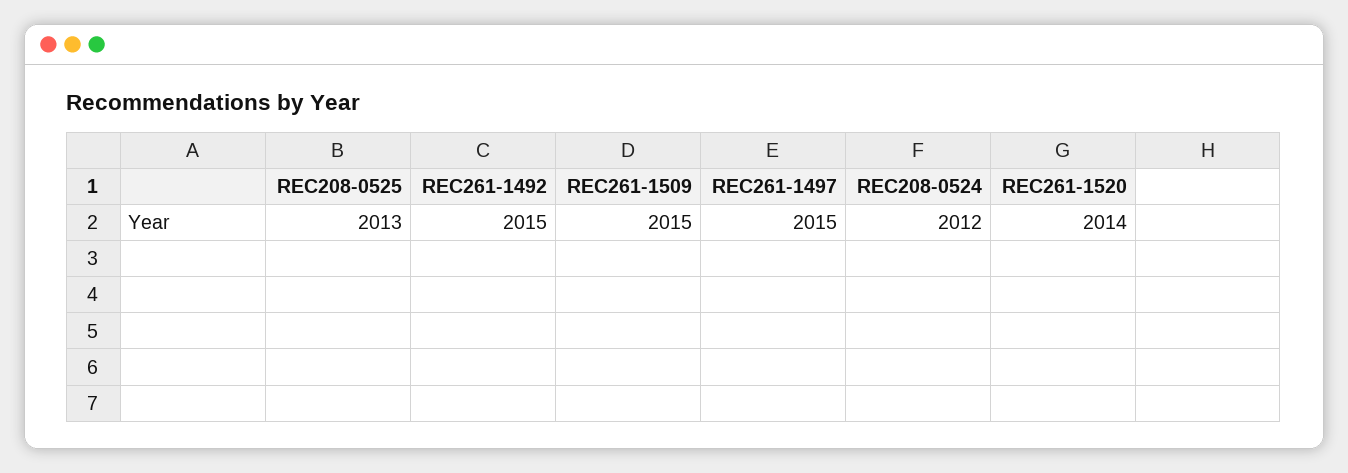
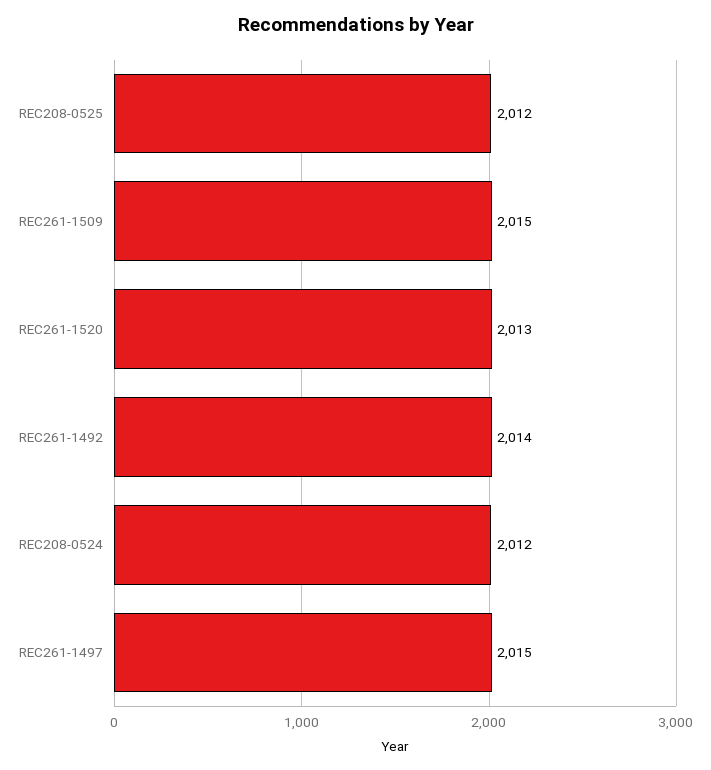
  {
-   "REC208-0525": 2013,
+   "REC208-0525": 2012,
-   "REC261-1492": 2015,
+   "REC261-1492": 2014,
    "REC261-1509": 2015,
    "REC261-1497": 2015,
    "REC208-0524": 2012,
-   "REC261-1520": 2014
+   "REC261-1520": 2013
  }

